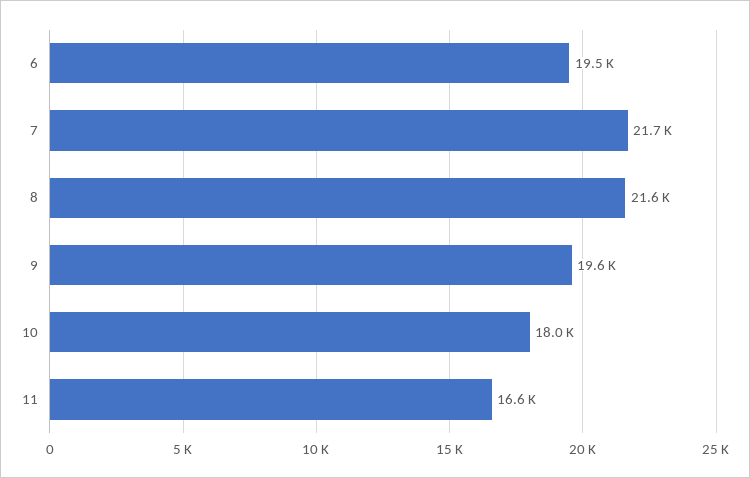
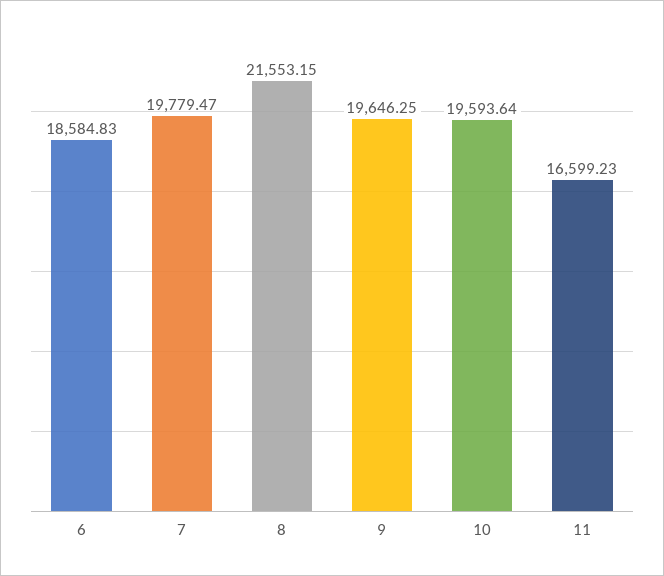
  {
-   "6": 19500,
+   "6": 18584.83,
-   "7": 21700,
+   "7": 19779.47,
    "8": 21553.15,
    "9": 19646.25,
-   "10": 18000,
+   "10": 19593.64,
    "11": 16599.23
  }

